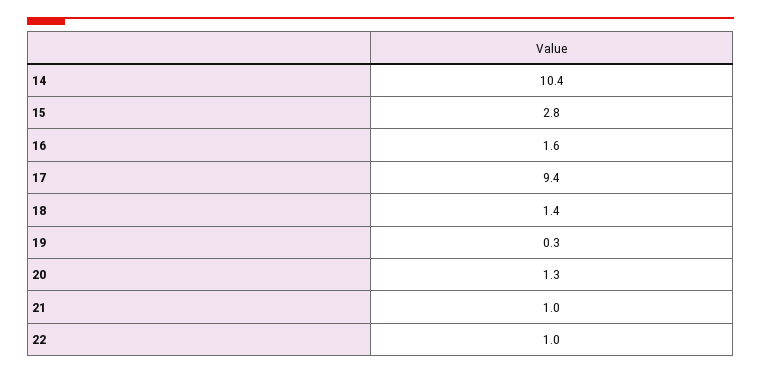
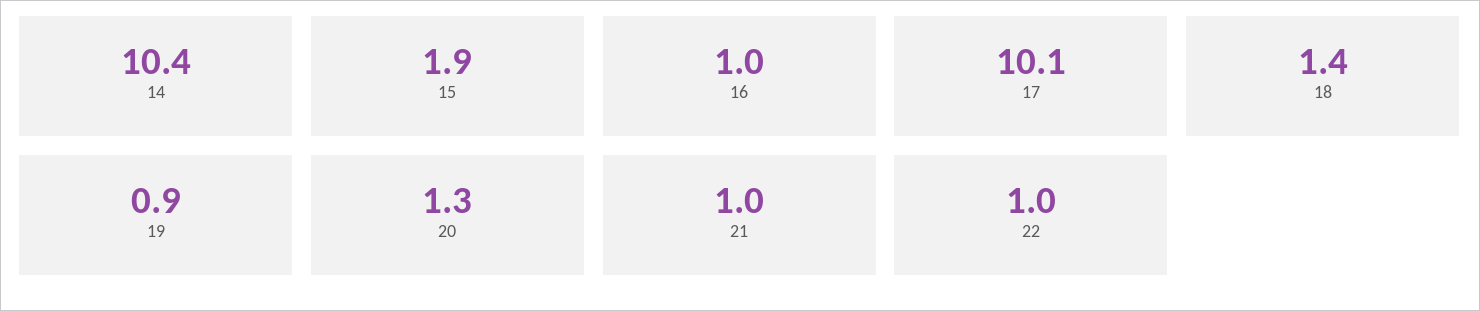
  {
    "14": 10.4,
-   "15": 2.8,
+   "15": 1.9,
-   "16": 1.6,
+   "16": 1,
-   "17": 9.4,
+   "17": 10.1,
    "18": 1.4,
-   "19": 0.3,
+   "19": 0.9,
    "20": 1.3,
    "21": 1,
    "22": 1
  }

